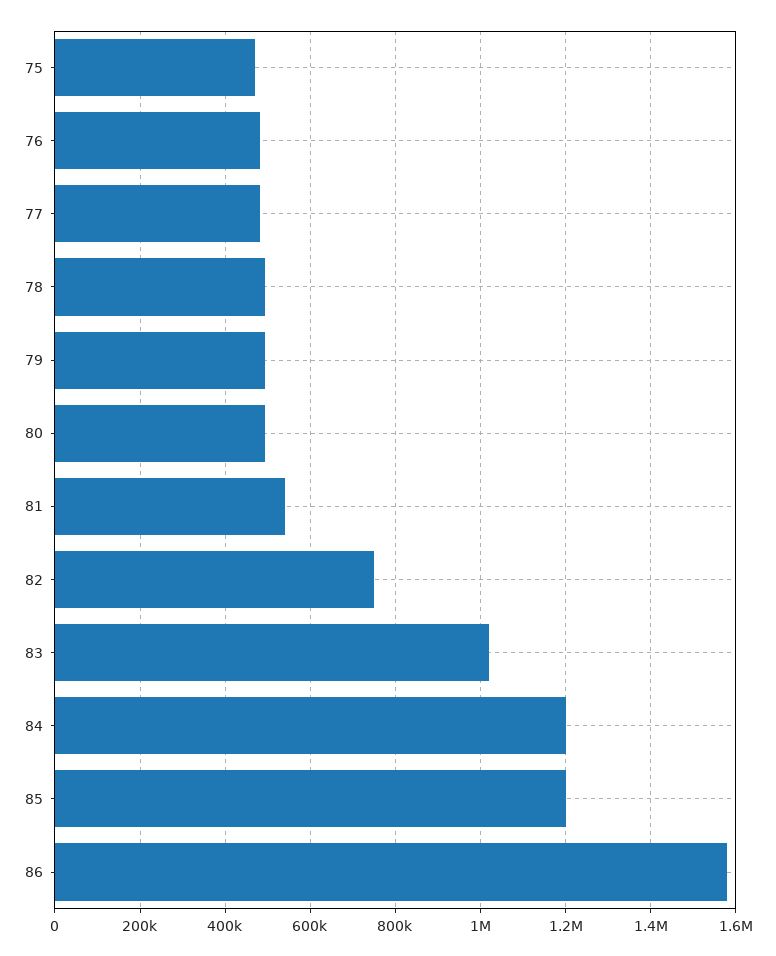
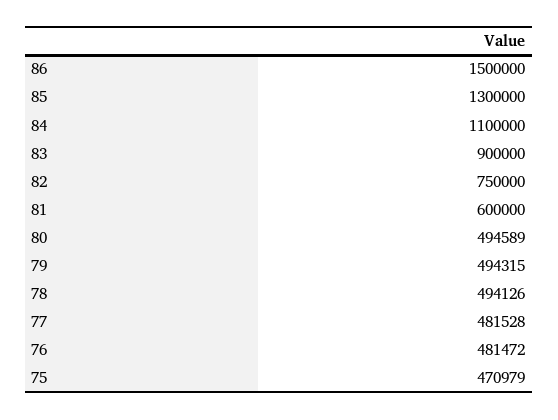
  {
    "75": 470979,
    "76": 481472,
    "77": 481528,
    "78": 494126,
    "79": 494315,
    "80": 494589,
-   "81": 540000,
+   "81": 600000,
    "82": 750000,
-   "83": 1020000,
+   "83": 900000,
-   "84": 1200000,
+   "84": 1100000,
-   "85": 1200000,
+   "85": 1300000,
-   "86": 1580000
+   "86": 1500000
  }

